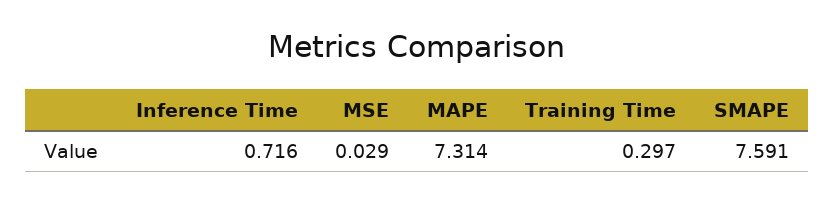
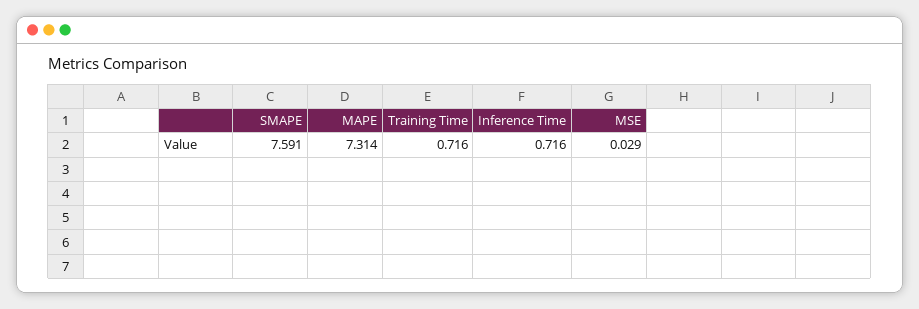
  {
    "Inference Time": 0.716,
    "MSE": 0.029,
    "MAPE": 7.314,
-   "Training Time": 0.297,
+   "Training Time": 0.716,
    "SMAPE": 7.591
  }

